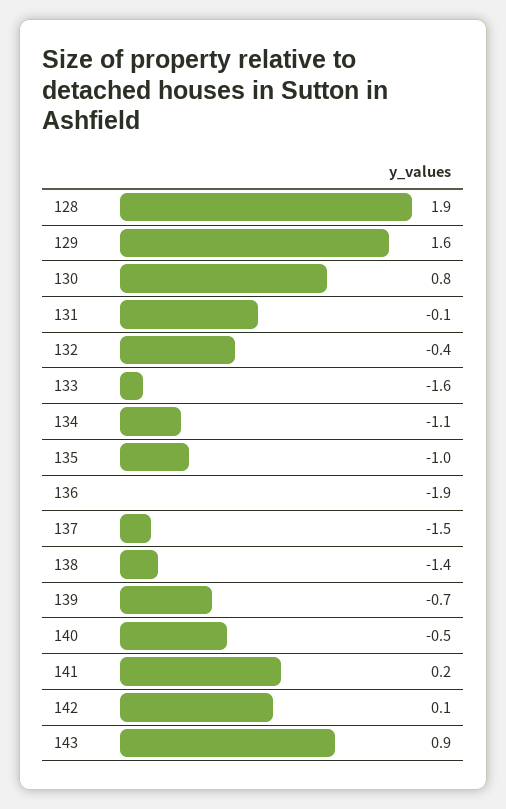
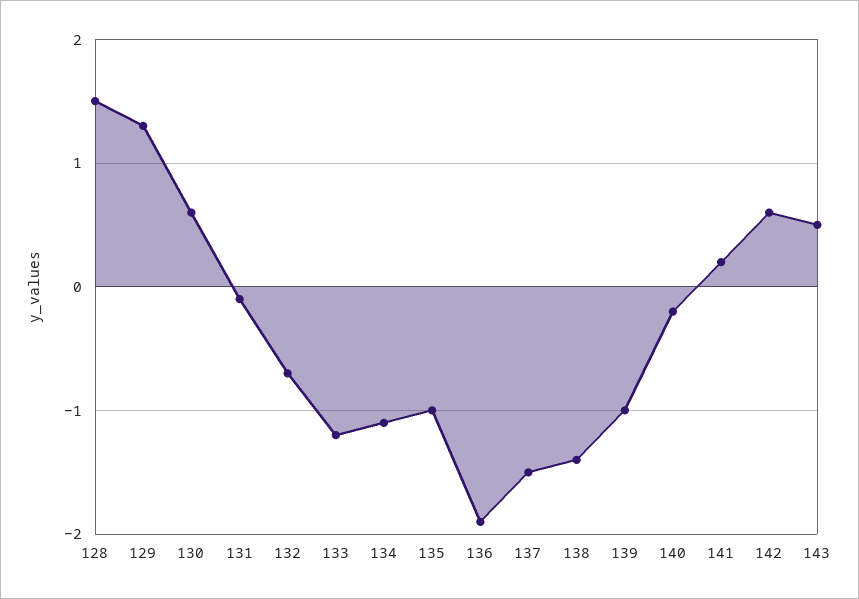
  {
-   "128": 1.9,
+   "128": 1.5,
-   "129": 1.6,
+   "129": 1.3,
-   "130": 0.8,
+   "130": 0.6,
    "131": -0.1,
-   "132": -0.4,
+   "132": -0.7,
-   "133": -1.6,
+   "133": -1.2,
    "134": -1.1,
    "135": -1,
    "136": -1.9,
    "137": -1.5,
    "138": -1.4,
-   "139": -0.7,
+   "139": -1,
-   "140": -0.5,
+   "140": -0.2,
    "141": 0.2,
-   "142": 0.1,
+   "142": 0.6,
-   "143": 0.9
+   "143": 0.5
  }

